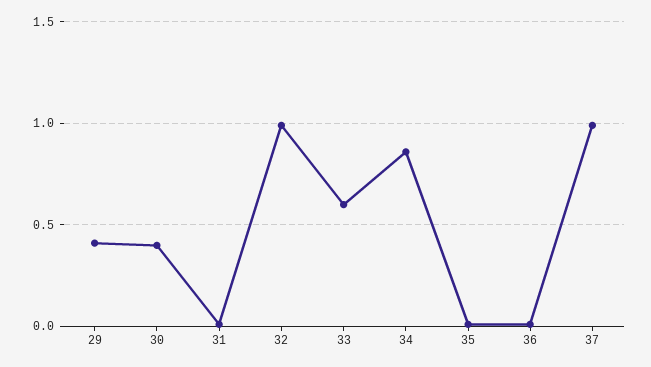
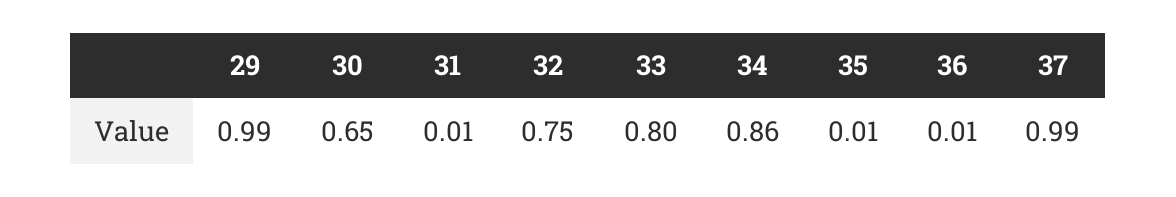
  {
-   "29": 0.4,
+   "29": 0.99,
-   "30": 0.4,
+   "30": 0.65,
    "31": 0.01,
-   "32": 1,
+   "32": 0.75,
-   "33": 0.6,
+   "33": 0.8,
    "34": 0.86,
    "35": 0.01,
    "36": 0.01,
    "37": 0.99
  }

